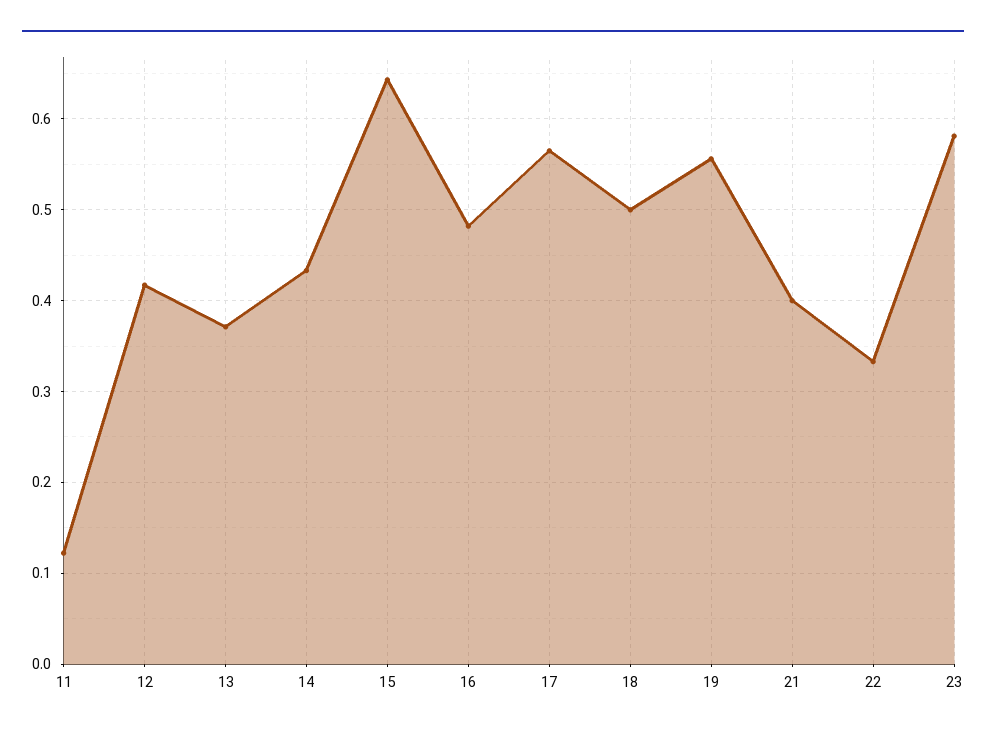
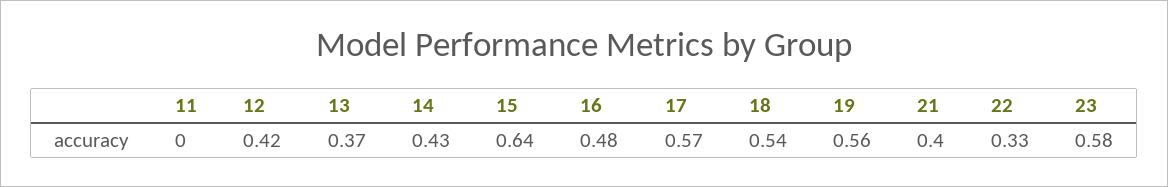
  {
-   "11": 0.12,
+   "11": 0,
    "12": 0.42,
    "13": 0.37,
    "14": 0.43,
    "15": 0.64,
    "16": 0.48,
    "17": 0.57,
-   "18": 0.5,
+   "18": 0.54,
    "19": 0.56,
    "21": 0.4,
    "22": 0.33,
    "23": 0.58
  }

